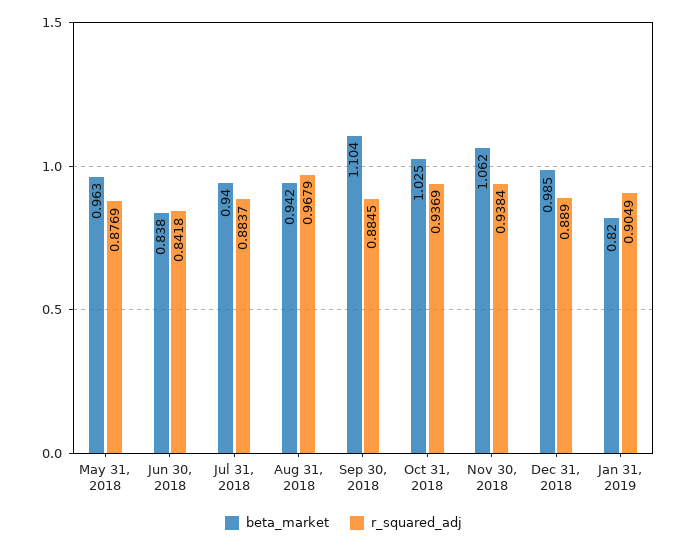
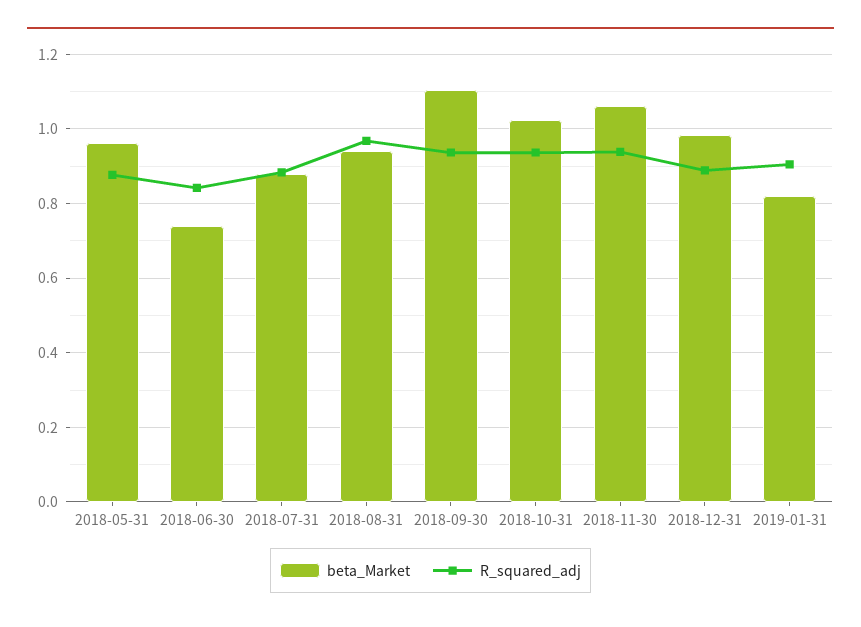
  {
    "beta_market": {
      "May 31, 2018": 0.963,
-     "Jun 30, 2018": 0.838,
+     "Jun 30, 2018": 0.74,
-     "Jul 31, 2018": 0.94,
+     "Jul 31, 2018": 0.88,
      "Aug 31, 2018": 0.942,
      "Sep 30, 2018": 1.104,
      "Oct 31, 2018": 1.025,
      "Nov 30, 2018": 1.062,
      "Dec 31, 2018": 0.985,
      "Jan 31, 2019": 0.82
    },
    "r_squared_adj": {
      "May 31, 2018": 0.8769,
      "Jun 30, 2018": 0.8418,
      "Jul 31, 2018": 0.8837,
      "Aug 31, 2018": 0.9679,
-     "Sep 30, 2018": 0.8845,
+     "Sep 30, 2018": 0.94,
      "Oct 31, 2018": 0.9369,
      "Nov 30, 2018": 0.9384,
      "Dec 31, 2018": 0.889,
      "Jan 31, 2019": 0.9049
    }
  }

